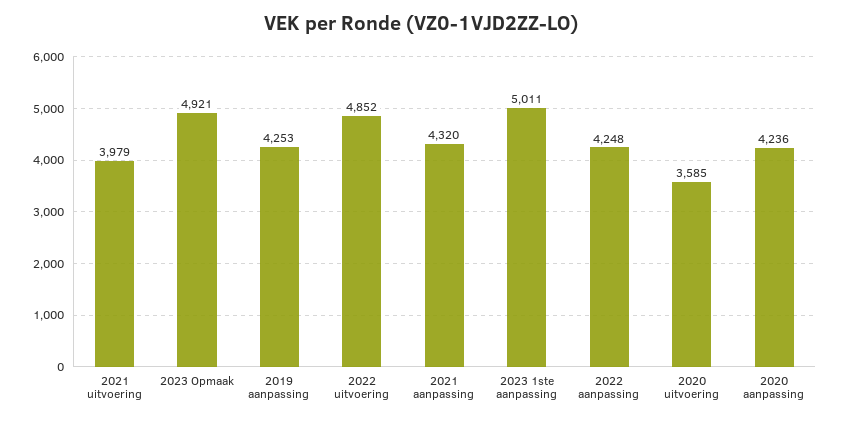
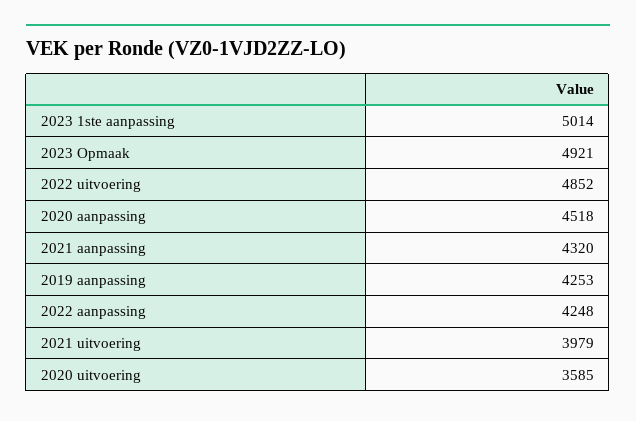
  {
    "2021 uitvoering": 3979,
    "2023 Opmaak": 4921,
    "2019 aanpassing": 4253,
    "2022 uitvoering": 4852,
    "2021 aanpassing": 4320,
-   "2023 1ste aanpassing": 5011,
+   "2023 1ste aanpassing": 5014,
    "2022 aanpassing": 4248,
    "2020 uitvoering": 3585,
-   "2020 aanpassing": 4236
+   "2020 aanpassing": 4518
  }

